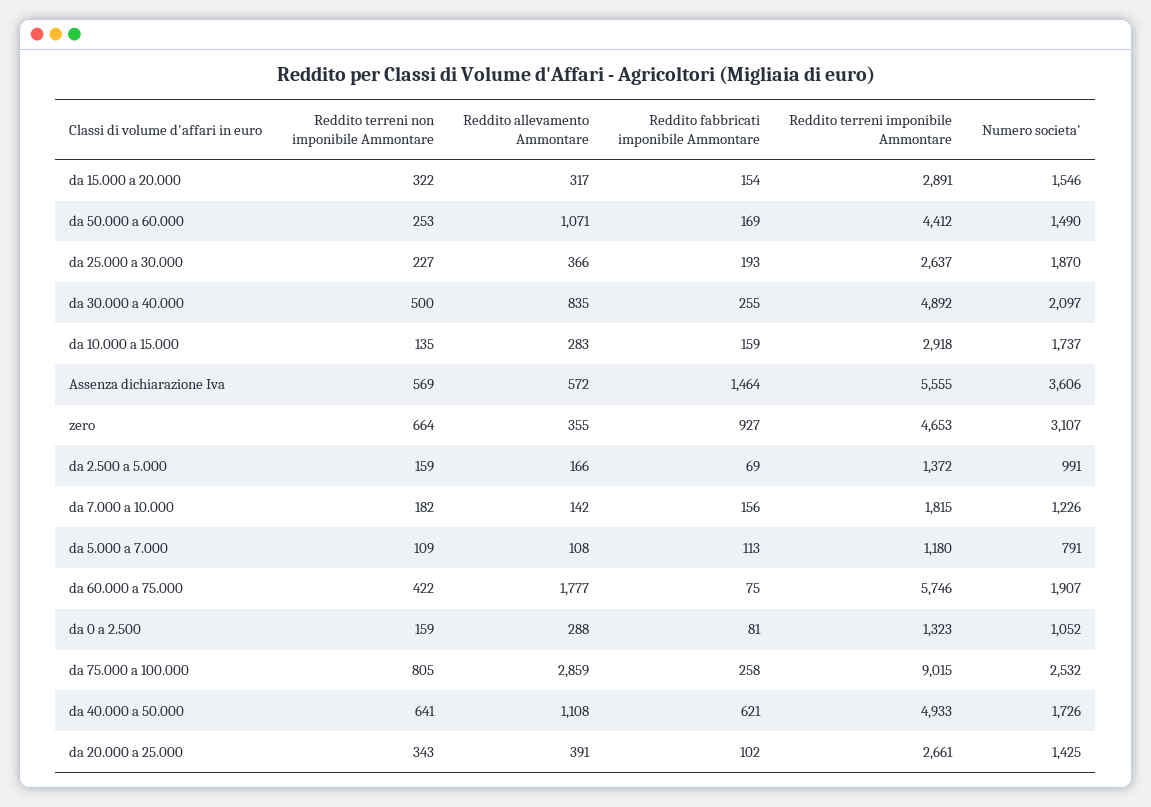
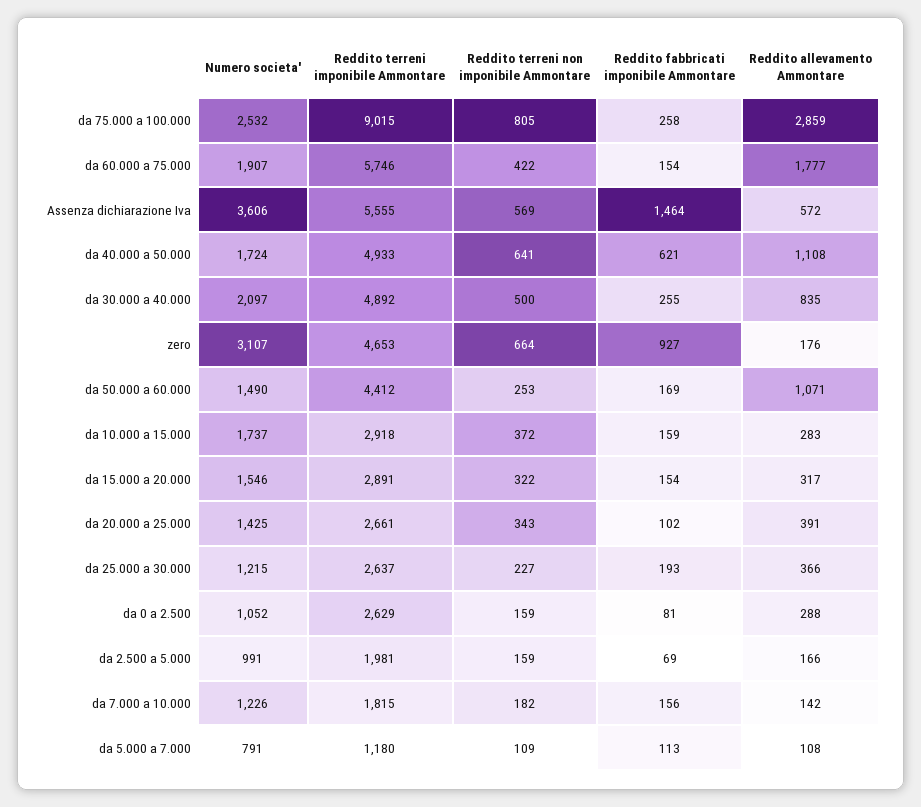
  {
    "Reddito terreni non imponibile Ammontare": {
      "da 15.000 a 20.000": 322,
      "da 50.000 a 60.000": 253,
      "da 25.000 a 30.000": 227,
      "da 30.000 a 40.000": 500,
-     "da 10.000 a 15.000": 135,
+     "da 10.000 a 15.000": 372,
      "Assenza dichiarazione Iva": 569,
      "zero": 664,
      "da 2.500 a 5.000": 159,
      "da 7.000 a 10.000": 182,
      "da 5.000 a 7.000": 109,
      "da 60.000 a 75.000": 422,
      "da 0 a 2.500": 159,
      "da 75.000 a 100.000": 805,
      "da 40.000 a 50.000": 641,
      "da 20.000 a 25.000": 343
    },
    "Reddito allevamento Ammontare": {
      "da 15.000 a 20.000": 317,
      "da 50.000 a 60.000": 1071,
      "da 25.000 a 30.000": 366,
      "da 30.000 a 40.000": 835,
      "da 10.000 a 15.000": 283,
      "Assenza dichiarazione Iva": 572,
-     "zero": 355,
+     "zero": 176,
      "da 2.500 a 5.000": 166,
      "da 7.000 a 10.000": 142,
      "da 5.000 a 7.000": 108,
      "da 60.000 a 75.000": 1777,
      "da 0 a 2.500": 288,
      "da 75.000 a 100.000": 2859,
      "da 40.000 a 50.000": 1108,
      "da 20.000 a 25.000": 391
    },
    "Reddito fabbricati imponibile Ammontare": {
      "da 15.000 a 20.000": 154,
      "da 50.000 a 60.000": 169,
      "da 25.000 a 30.000": 193,
      "da 30.000 a 40.000": 255,
      "da 10.000 a 15.000": 159,
      "Assenza dichiarazione Iva": 1464,
      "zero": 927,
      "da 2.500 a 5.000": 69,
      "da 7.000 a 10.000": 156,
      "da 5.000 a 7.000": 113,
-     "da 60.000 a 75.000": 75,
+     "da 60.000 a 75.000": 154,
      "da 0 a 2.500": 81,
      "da 75.000 a 100.000": 258,
      "da 40.000 a 50.000": 621,
      "da 20.000 a 25.000": 102
    },
    "Reddito terreni imponibile Ammontare": {
      "da 15.000 a 20.000": 2891,
      "da 50.000 a 60.000": 4412,
      "da 25.000 a 30.000": 2637,
      "da 30.000 a 40.000": 4892,
      "da 10.000 a 15.000": 2918,
      "Assenza dichiarazione Iva": 5555,
      "zero": 4653,
-     "da 2.500 a 5.000": 1372,
+     "da 2.500 a 5.000": 1981,
      "da 7.000 a 10.000": 1815,
      "da 5.000 a 7.000": 1180,
      "da 60.000 a 75.000": 5746,
-     "da 0 a 2.500": 1323,
+     "da 0 a 2.500": 2629,
      "da 75.000 a 100.000": 9015,
      "da 40.000 a 50.000": 4933,
      "da 20.000 a 25.000": 2661
    },
    "Numero societa'": {
      "da 15.000 a 20.000": 1546,
      "da 50.000 a 60.000": 1490,
-     "da 25.000 a 30.000": 1870,
+     "da 25.000 a 30.000": 1215,
      "da 30.000 a 40.000": 2097,
      "da 10.000 a 15.000": 1737,
      "Assenza dichiarazione Iva": 3606,
      "zero": 3107,
      "da 2.500 a 5.000": 991,
      "da 7.000 a 10.000": 1226,
      "da 5.000 a 7.000": 791,
      "da 60.000 a 75.000": 1907,
      "da 0 a 2.500": 1052,
      "da 75.000 a 100.000": 2532,
-     "da 40.000 a 50.000": 1726,
+     "da 40.000 a 50.000": 1724,
      "da 20.000 a 25.000": 1425
    }
  }

